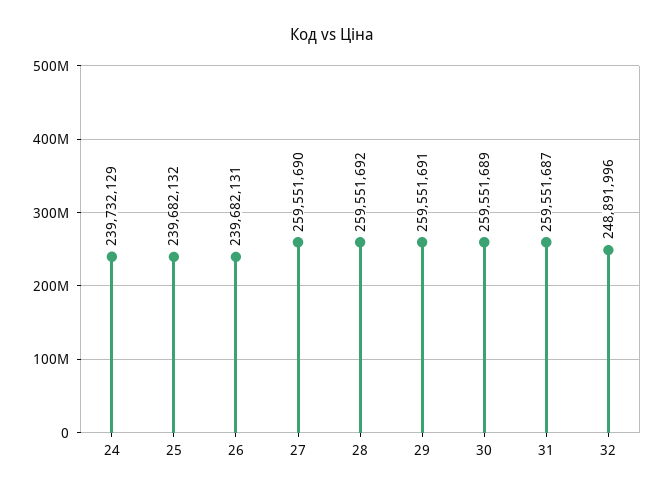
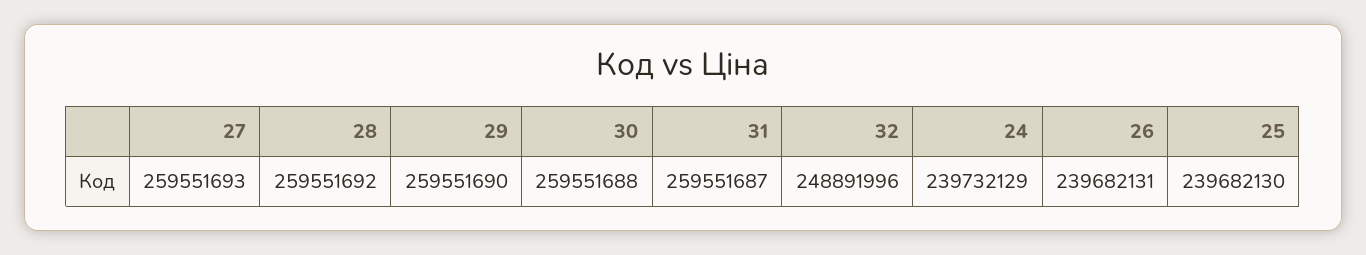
  {
    "24": 239732129,
-   "25": 239682132,
+   "25": 239682130,
    "26": 239682131,
-   "27": 259551690,
+   "27": 259551693,
    "28": 259551692,
-   "29": 259551691,
+   "29": 259551690,
-   "30": 259551689,
+   "30": 259551688,
    "31": 259551687,
    "32": 248891996
  }

